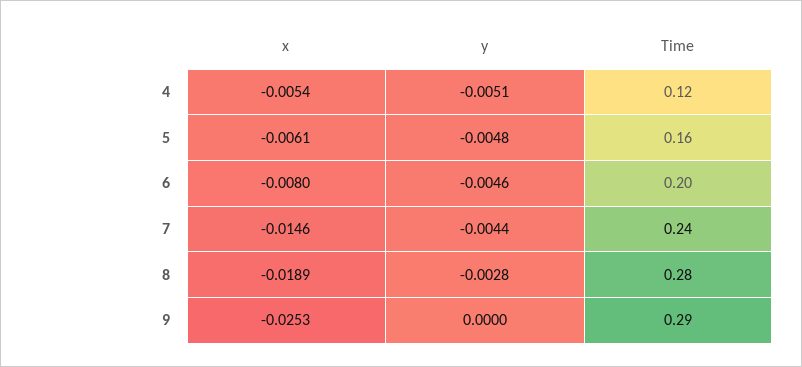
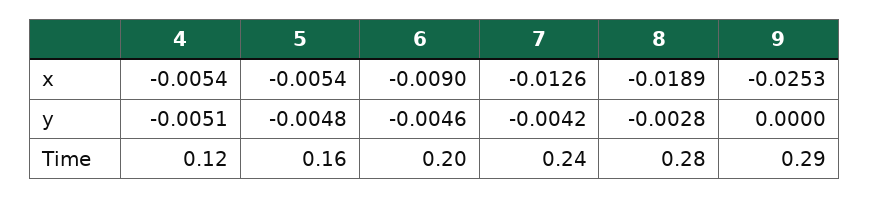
  {
    "x": {
      "4": -0.0054,
-     "5": -0.0061,
+     "5": -0.0054,
-     "6": -0.008,
+     "6": -0.009,
-     "7": -0.0146,
+     "7": -0.0126,
      "8": -0.0189,
      "9": -0.0253
    },
    "y": {
      "4": -0.0051,
      "5": -0.0048,
      "6": -0.0046,
-     "7": -0.0044,
+     "7": -0.0042,
      "8": -0.0028,
      "9": 0
    },
    "Time": {
      "4": 0.12,
      "5": 0.16,
      "6": 0.2,
      "7": 0.24,
      "8": 0.28,
      "9": 0.29
    }
  }

